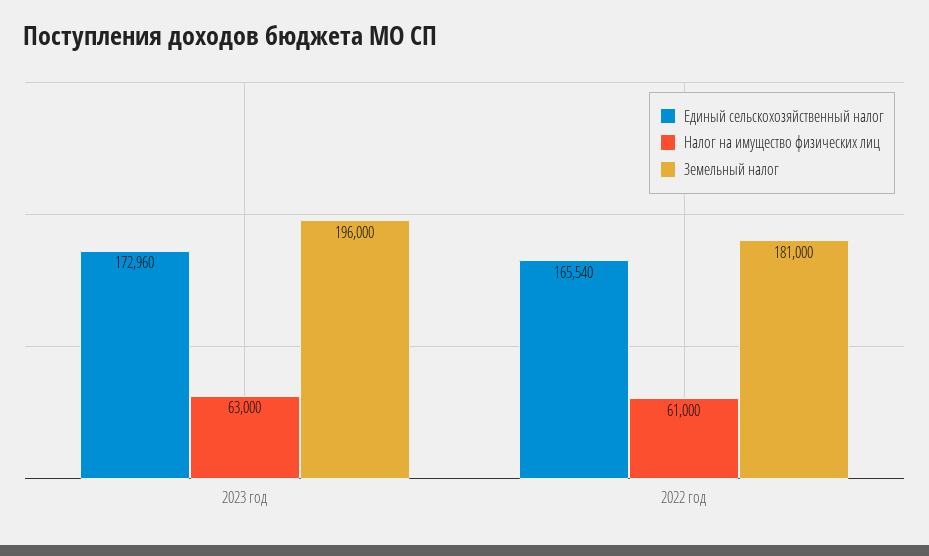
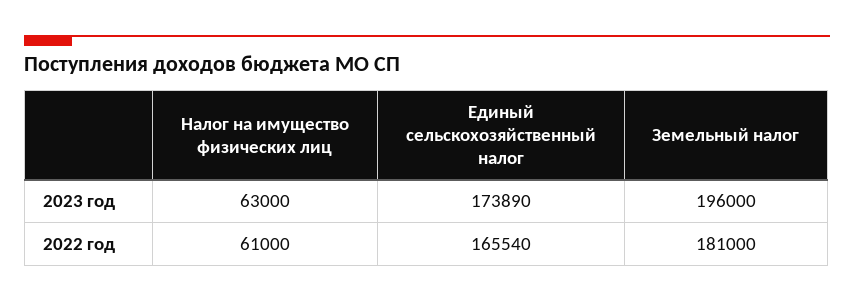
  {
    "Единый сельскохозяйственный налог": {
-     "2023 год": 172960,
+     "2023 год": 173890,
      "2022 год": 165540
    },
    "Налог на имущество физических лиц": {
      "2023 год": 63000,
      "2022 год": 61000
    },
    "Земельный налог": {
      "2023 год": 196000,
      "2022 год": 181000
    }
  }

